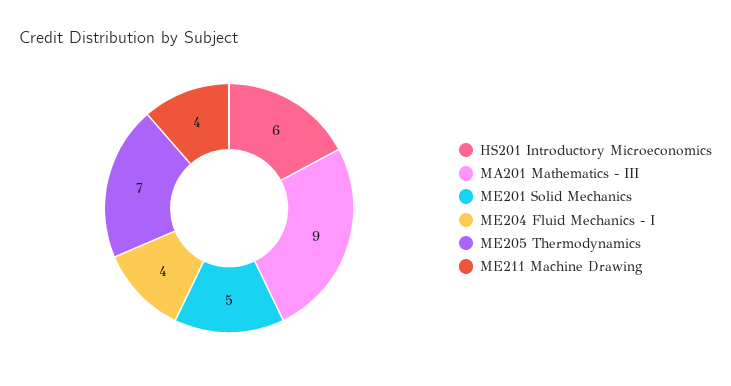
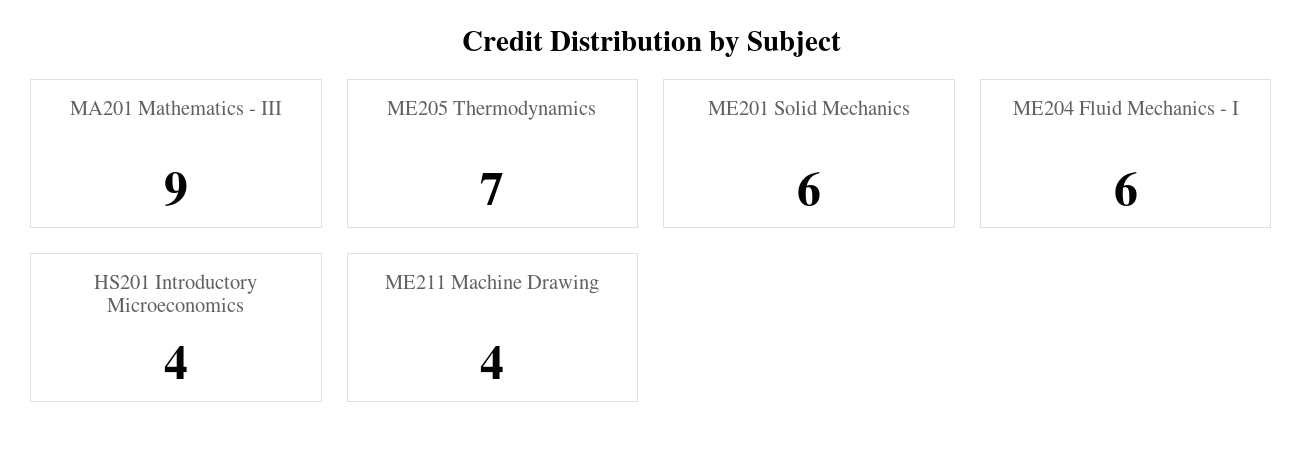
  {
-   "HS201 Introductory Microeconomics": 6,
+   "HS201 Introductory Microeconomics": 4,
    "MA201 Mathematics - III": 9,
-   "ME201 Solid Mechanics": 5,
+   "ME201 Solid Mechanics": 6,
-   "ME204 Fluid Mechanics - I": 4,
+   "ME204 Fluid Mechanics - I": 6,
    "ME205 Thermodynamics": 7,
    "ME211 Machine Drawing": 4
  }

